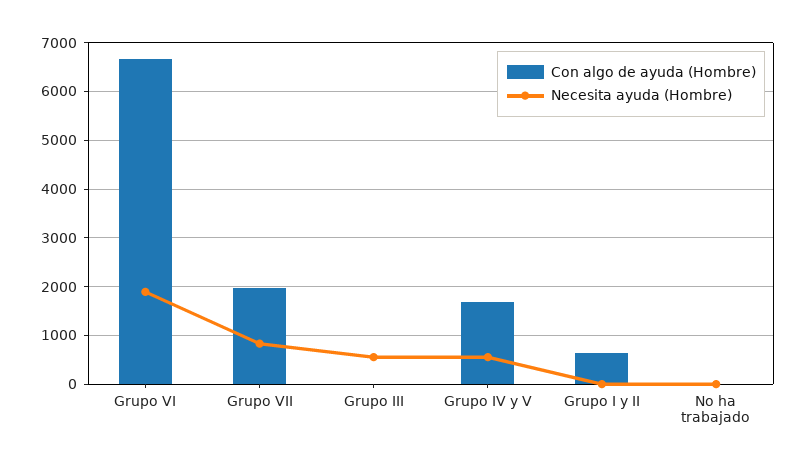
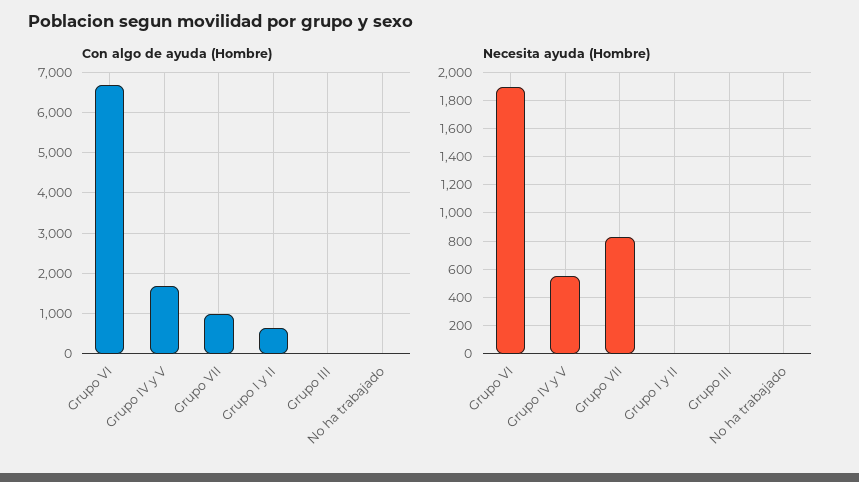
  {
    "Con algo de ayuda (Hombre)": {
      "Grupo VI": 6600,
-     "Grupo VII": 2000,
+     "Grupo VII": 1000,
      "Grupo III": 0,
      "Grupo IV y V": 1600,
      "Grupo I y II": 600,
      "No ha trabajado": 0
    },
    "Necesita ayuda (Hombre)": {
      "Grupo VI": 1900,
      "Grupo VII": 850,
-     "Grupo III": 600,
+     "Grupo III": 0,
      "Grupo IV y V": 550,
      "Grupo I y II": 0,
      "No ha trabajado": 0
    }
  }

